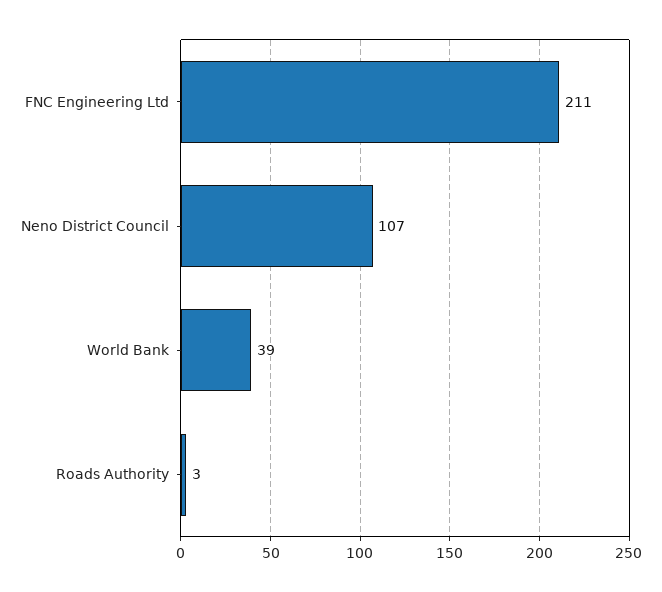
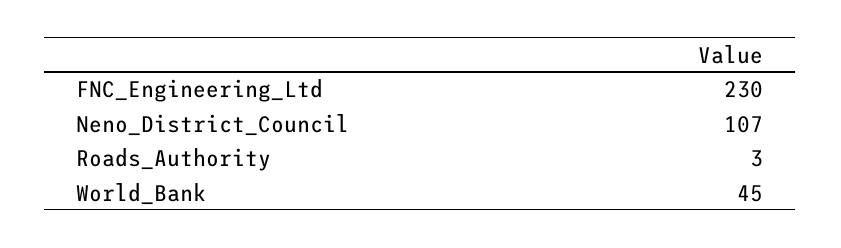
  {
-   "FNC Engineering Ltd": 211,
+   "FNC Engineering Ltd": 230,
    "Neno District Council": 107,
-   "World Bank": 39,
+   "World Bank": 45,
    "Roads Authority": 3
  }

